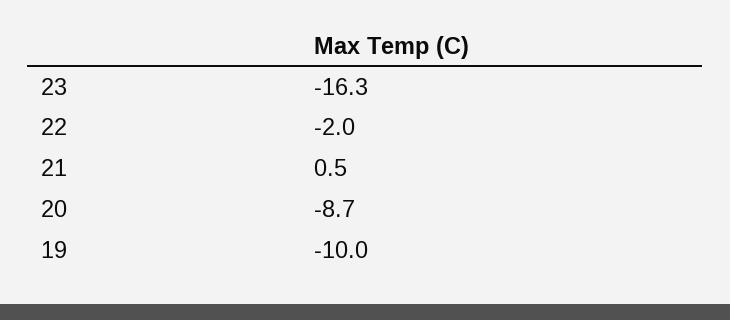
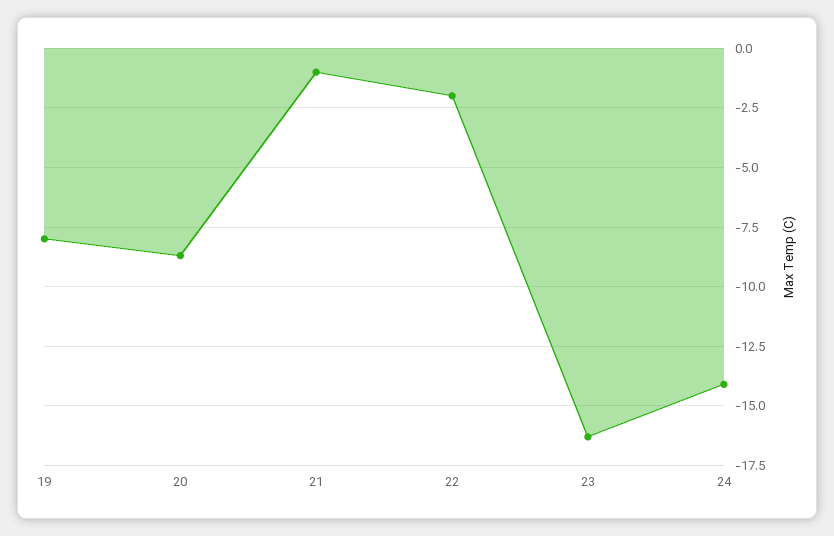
  {
    "23": -16.3,
    "22": -2,
-   "21": 0.5,
+   "21": -1,
    "20": -8.7,
-   "19": -10
+   "19": -8,
+   "24": -14
  }

